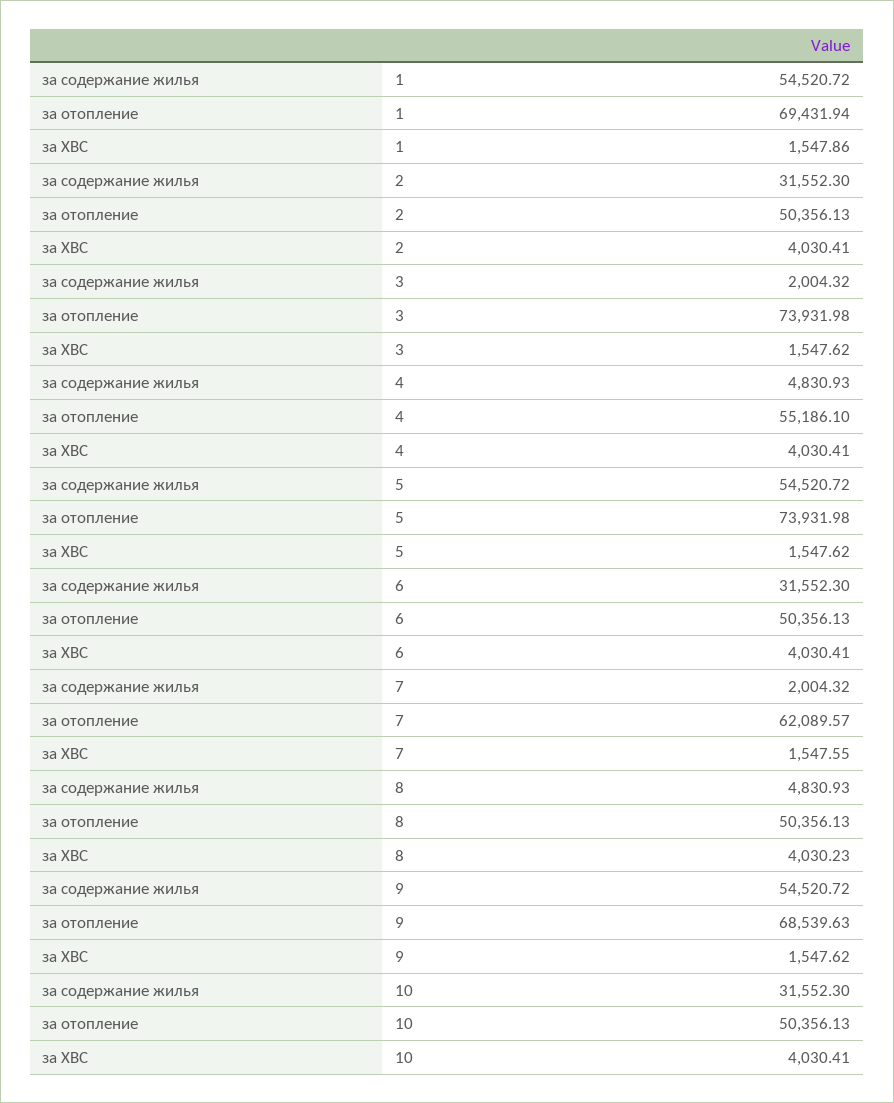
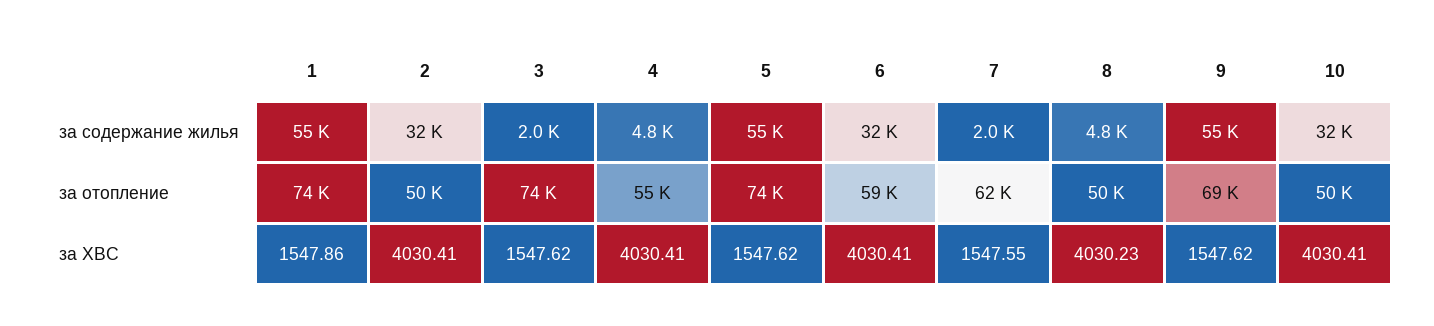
  {
    "за содержание жилья": {
      "1": 54520.72,
      "2": 31552.3,
      "3": 2004.32,
      "4": 4830.93,
      "5": 54520.72,
      "6": 31552.3,
      "7": 2004.32,
      "8": 4830.93,
      "9": 54520.72,
      "10": 31552.3
    },
    "за отопление": {
-     "1": 69431.94,
+     "1": 74000,
      "2": 50356.13,
      "3": 73931.98,
      "4": 55186.1,
      "5": 73931.98,
-     "6": 50356.13,
+     "6": 59000,
      "7": 62089.57,
      "8": 50356.13,
      "9": 68539.63,
      "10": 50356.13
    },
    "за ХВС": {
      "1": 1547.86,
      "2": 4030.41,
      "3": 1547.62,
      "4": 4030.41,
      "5": 1547.62,
      "6": 4030.41,
      "7": 1547.55,
      "8": 4030.23,
      "9": 1547.62,
      "10": 4030.41
    }
  }

